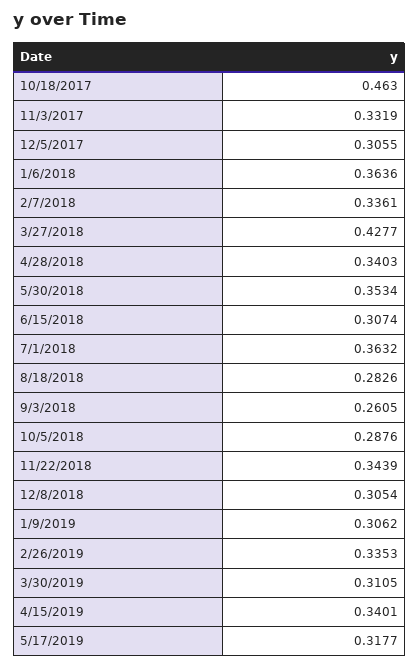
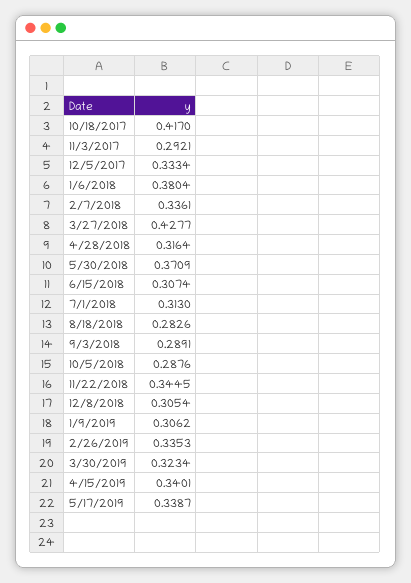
  {
-   "10/18/2017": 0.463,
+   "10/18/2017": 0.417,
-   "11/3/2017": 0.3319,
+   "11/3/2017": 0.2921,
-   "12/5/2017": 0.3055,
+   "12/5/2017": 0.3334,
-   "1/6/2018": 0.3636,
+   "1/6/2018": 0.3804,
    "2/7/2018": 0.3361,
    "3/27/2018": 0.4277,
-   "4/28/2018": 0.3403,
+   "4/28/2018": 0.3164,
-   "5/30/2018": 0.3534,
+   "5/30/2018": 0.3709,
    "6/15/2018": 0.3074,
-   "7/1/2018": 0.3632,
+   "7/1/2018": 0.313,
    "8/18/2018": 0.2826,
-   "9/3/2018": 0.2605,
+   "9/3/2018": 0.2891,
    "10/5/2018": 0.2876,
-   "11/22/2018": 0.3439,
+   "11/22/2018": 0.3445,
    "12/8/2018": 0.3054,
    "1/9/2019": 0.3062,
    "2/26/2019": 0.3353,
-   "3/30/2019": 0.3105,
+   "3/30/2019": 0.3234,
    "4/15/2019": 0.3401,
-   "5/17/2019": 0.3177
+   "5/17/2019": 0.3387
  }

